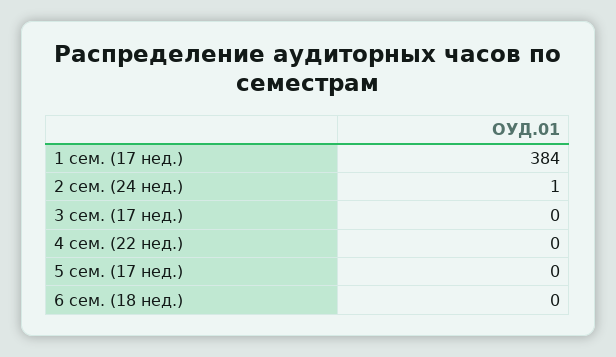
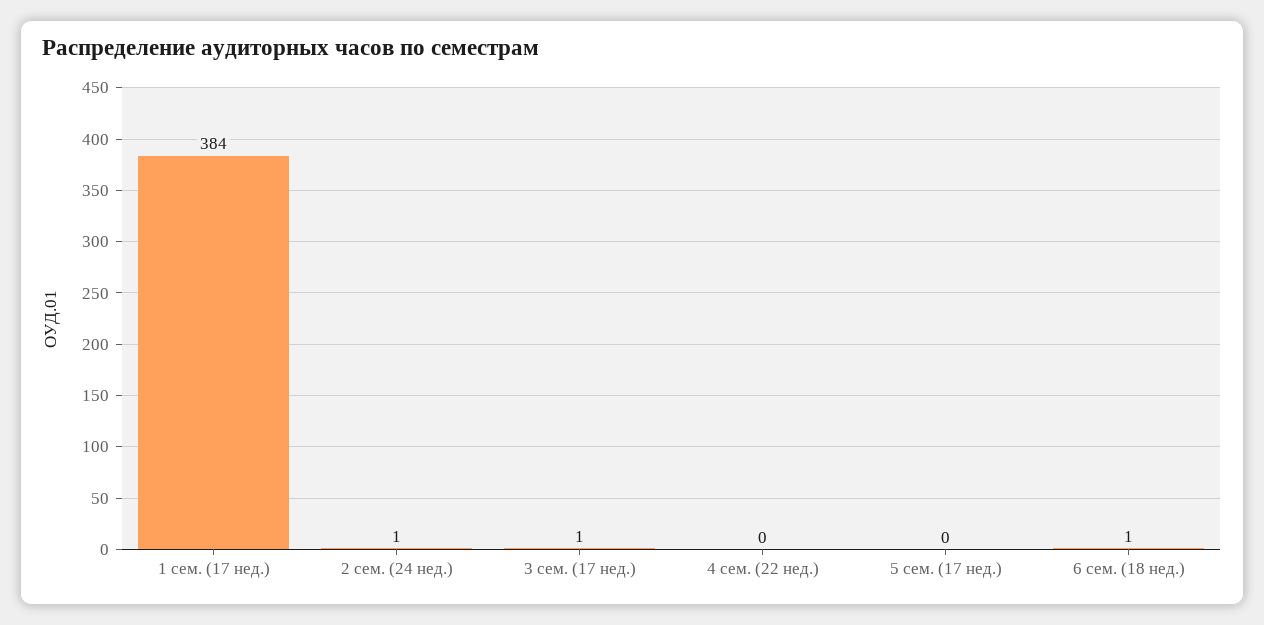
  {
    "1 сем. (17 нед.)": 384,
    "2 сем. (24 нед.)": 1,
-   "3 сем. (17 нед.)": 0,
+   "3 сем. (17 нед.)": 1,
    "4 сем. (22 нед.)": 0,
    "5 сем. (17 нед.)": 0,
-   "6 сем. (18 нед.)": 0
+   "6 сем. (18 нед.)": 1
  }

